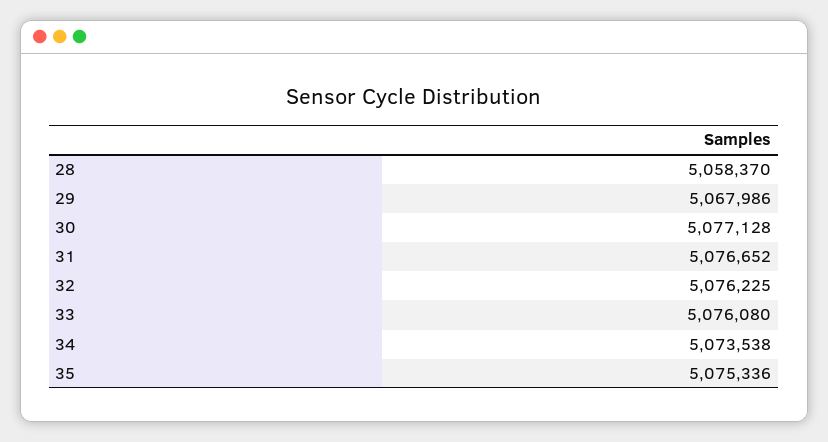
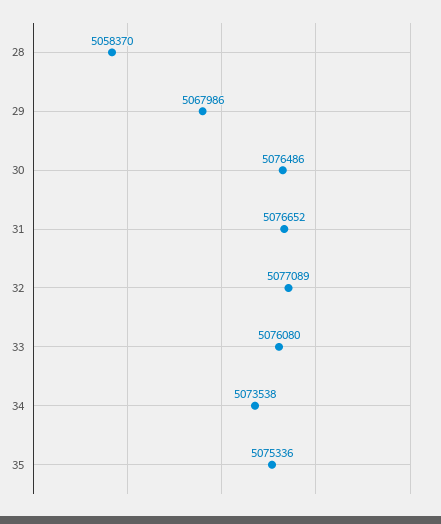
  {
    "28": 5058370,
    "29": 5067986,
-   "30": 5077128,
+   "30": 5076486,
    "31": 5076652,
-   "32": 5076225,
+   "32": 5077089,
    "33": 5076080,
    "34": 5073538,
    "35": 5075336
  }

